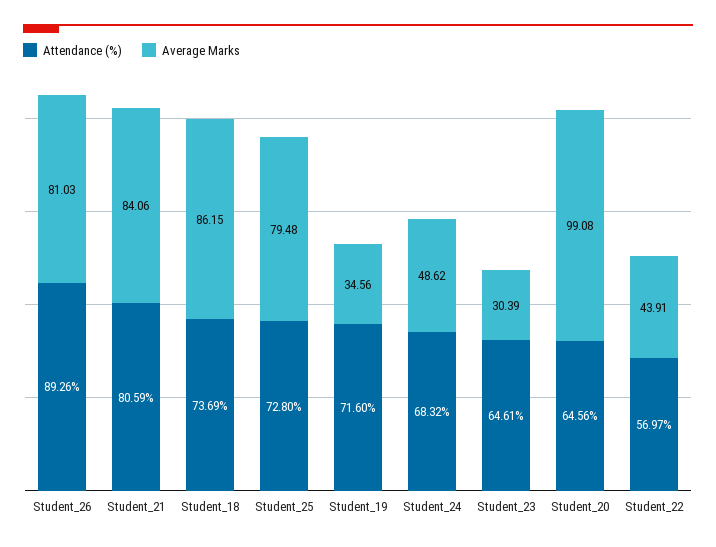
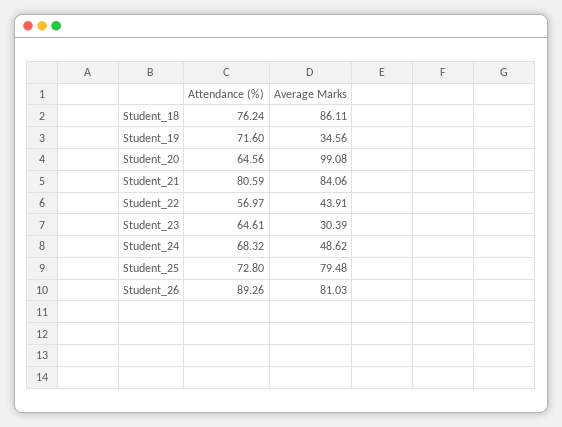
  {
    "Attendance (%)": {
      "Student_26": 89.26,
      "Student_21": 80.59,
-     "Student_18": 73.69,
+     "Student_18": 76.24,
      "Student_25": 72.8,
      "Student_19": 71.6,
      "Student_24": 68.32,
      "Student_23": 64.61,
      "Student_20": 64.56,
      "Student_22": 56.97
    },
    "Average Marks": {
      "Student_26": 81.03,
      "Student_21": 84.06,
-     "Student_18": 86.15,
+     "Student_18": 86.11,
      "Student_25": 79.48,
      "Student_19": 34.56,
      "Student_24": 48.62,
      "Student_23": 30.39,
      "Student_20": 99.08,
      "Student_22": 43.91
    }
  }

